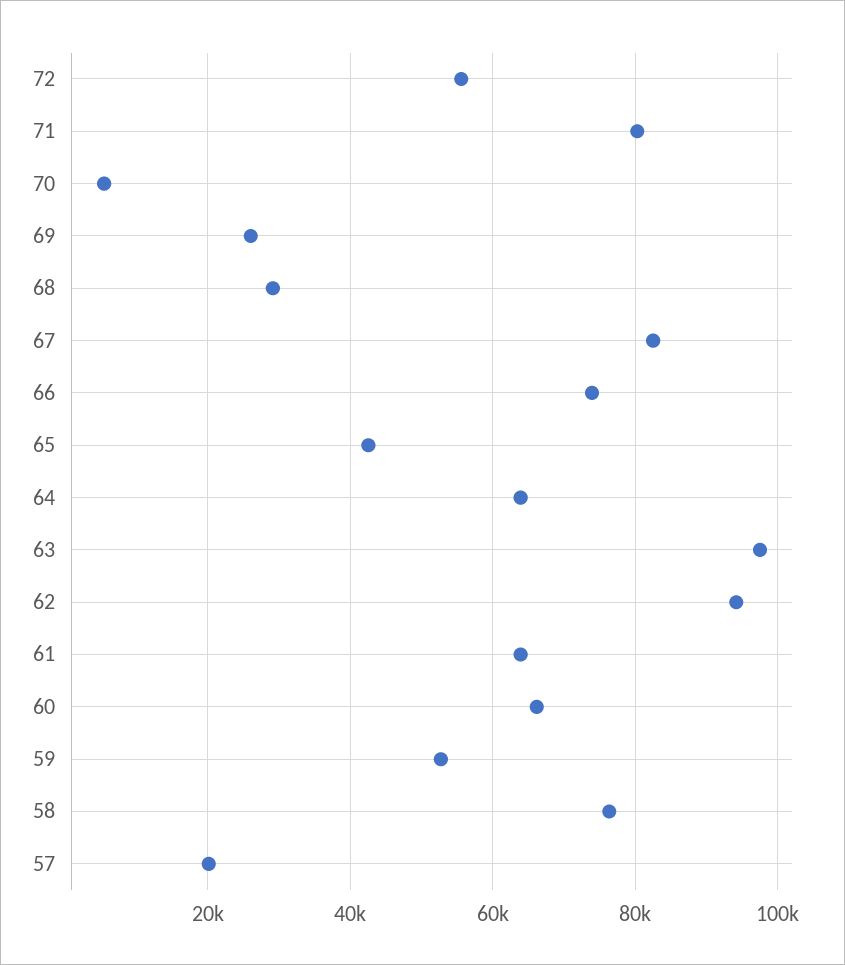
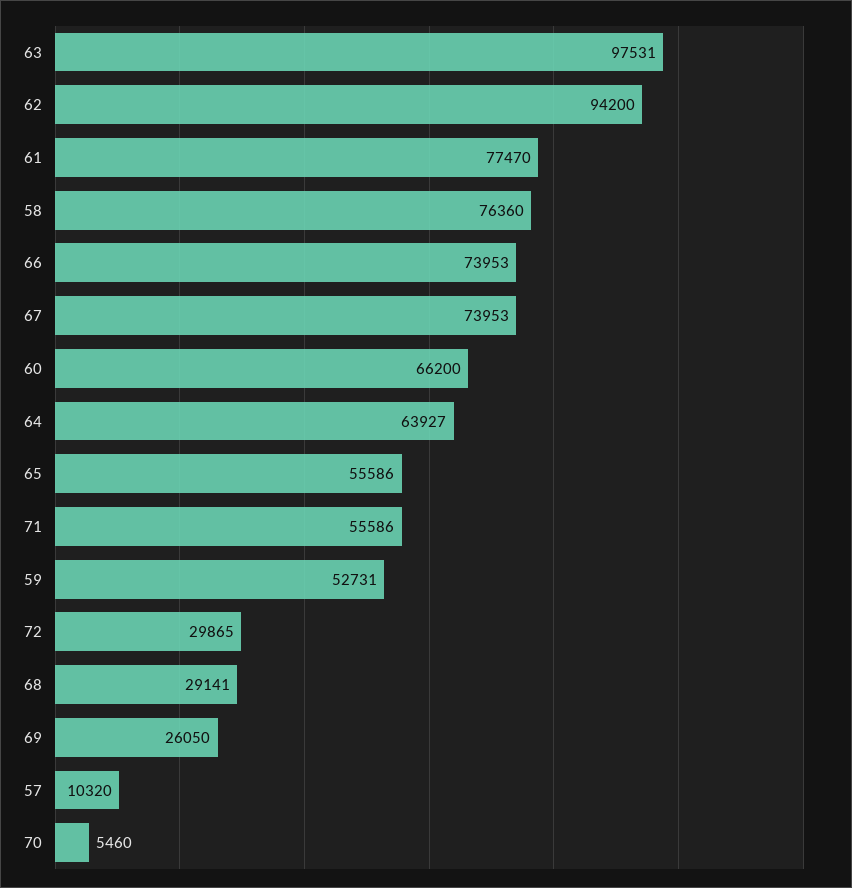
  {
-   "72": 56000,
+   "72": 29865,
-   "71": 80000,
+   "71": 55586,
    "70": 5460,
    "69": 26050,
    "68": 29141,
-   "67": 82000,
+   "67": 73953,
    "66": 73953,
-   "65": 42000,
+   "65": 55586,
    "64": 63927,
    "63": 97531,
    "62": 94200,
-   "61": 64000,
+   "61": 77470,
    "60": 66200,
    "59": 52731,
    "58": 76360,
-   "57": 20000
+   "57": 10320
  }

